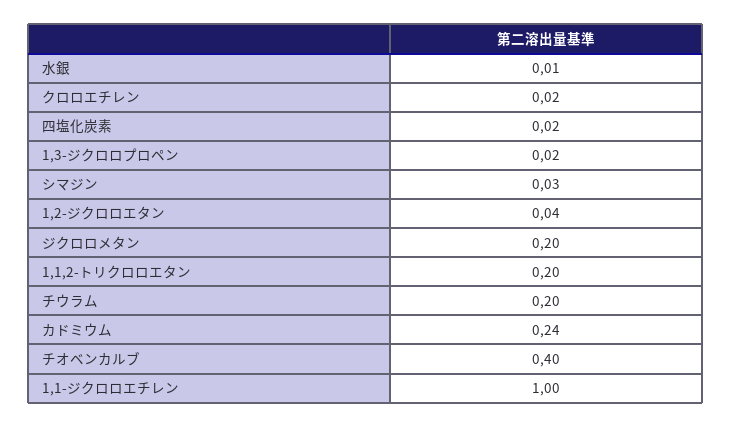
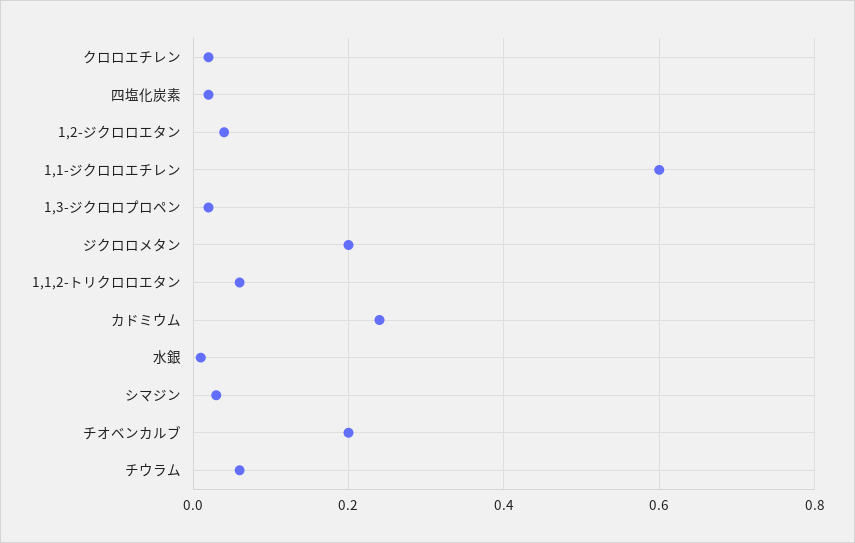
  {
    "水銀": 0.01,
    "クロロエチレン": 0.02,
    "四塩化炭素": 0.02,
    "1,3-ジクロロプロペン": 0.02,
    "シマジン": 0.03,
    "1,2-ジクロロエタン": 0.04,
    "ジクロロメタン": 0.2,
-   "1,1,2-トリクロロエタン": 0.2,
+   "1,1,2-トリクロロエタン": 0.05,
-   "チウラム": 0.2,
+   "チウラム": 0.05,
    "カドミウム": 0.24,
-   "チオベンカルブ": 0.4,
+   "チオベンカルブ": 0.2,
-   "1,1-ジクロロエチレン": 1
+   "1,1-ジクロロエチレン": 0.6
  }

